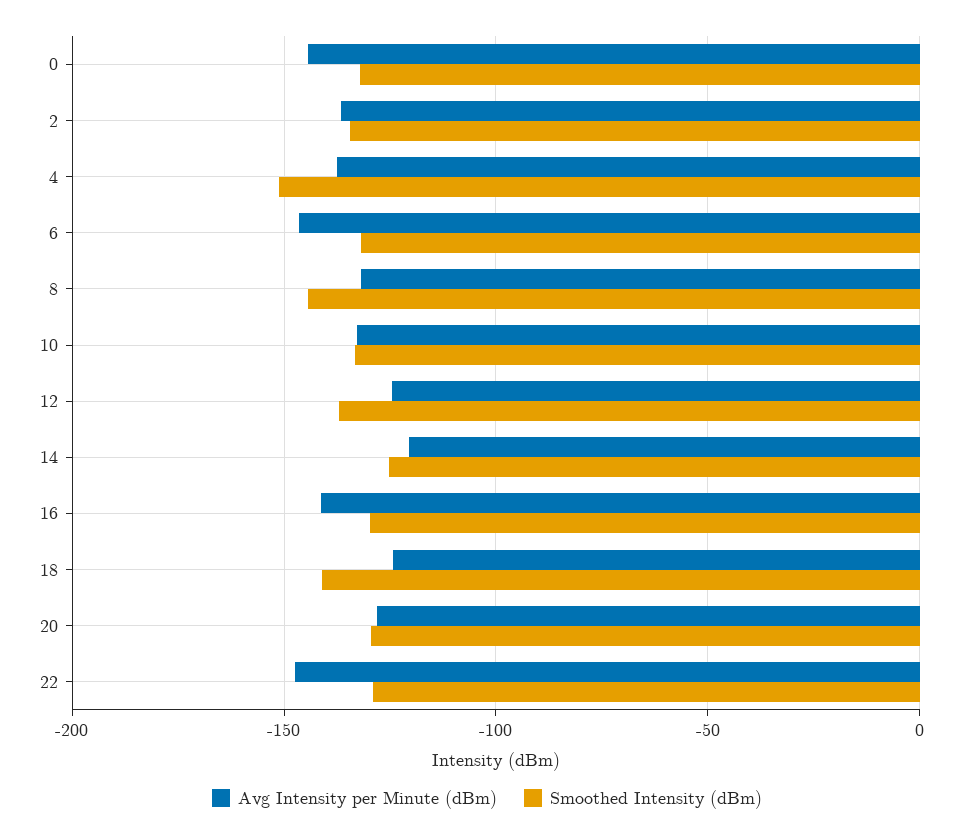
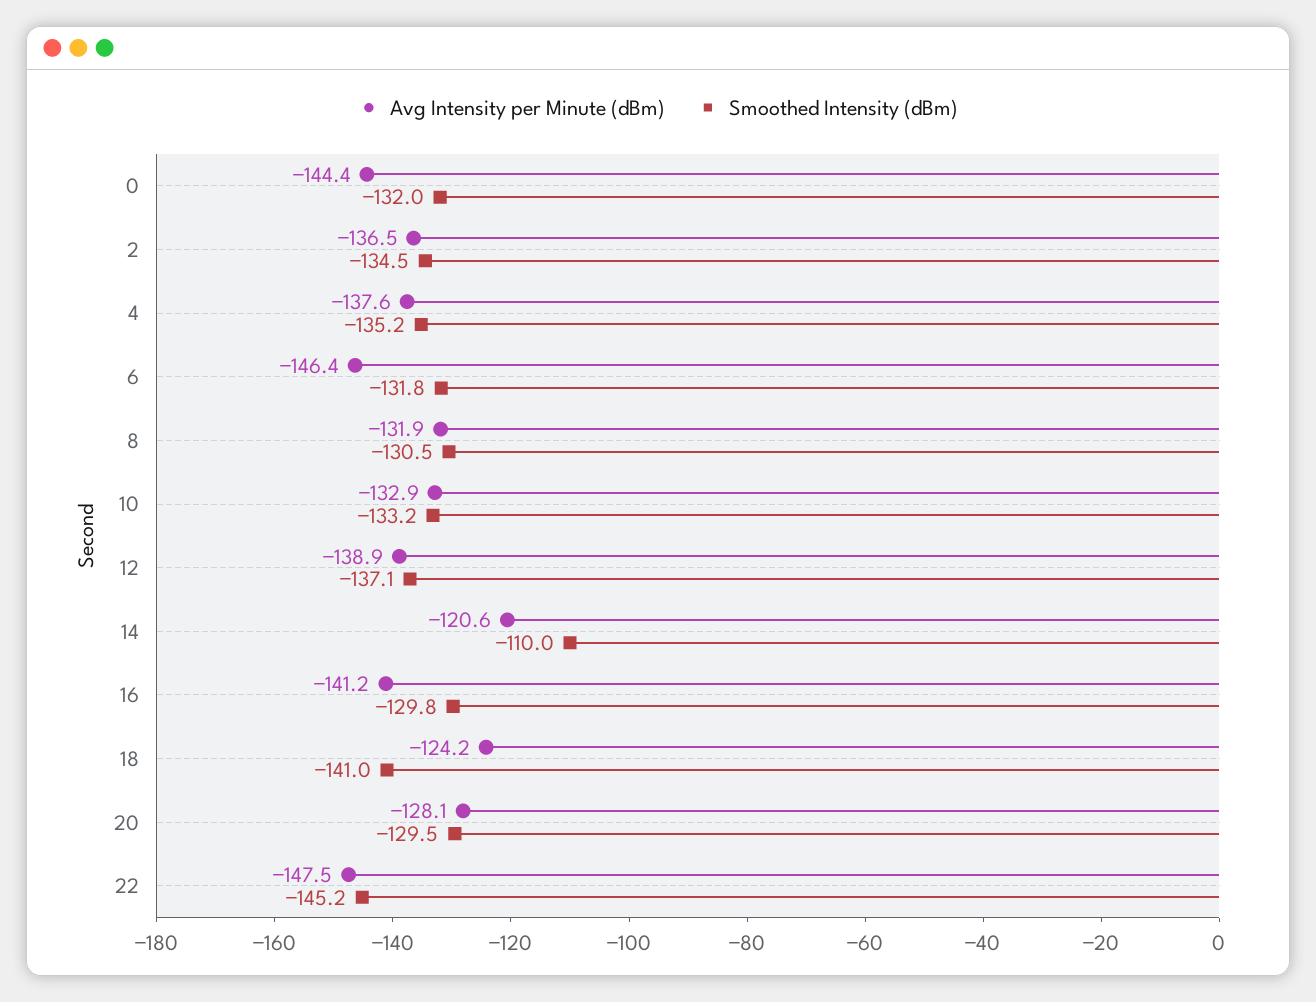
  {
    "Avg Intensity per Minute (dBm)": {
      "0": -144.4,
      "2": -136.5,
      "4": -137.6,
      "6": -146.4,
      "8": -131.9,
      "10": -132.9,
-     "12": -125,
+     "12": -138.9,
      "14": -120.6,
      "16": -141.2,
      "18": -124.2,
      "20": -128.1,
      "22": -147.5
    },
    "Smoothed Intensity (dBm)": {
      "0": -132,
      "2": -134.5,
-     "4": -150,
+     "4": -135.2,
      "6": -131.8,
-     "8": -145,
+     "8": -130.5,
      "10": -133.2,
      "12": -137.1,
-     "14": -125,
+     "14": -110,
      "16": -129.8,
      "18": -141,
      "20": -129.5,
-     "22": -130
+     "22": -145.2
    }
  }

